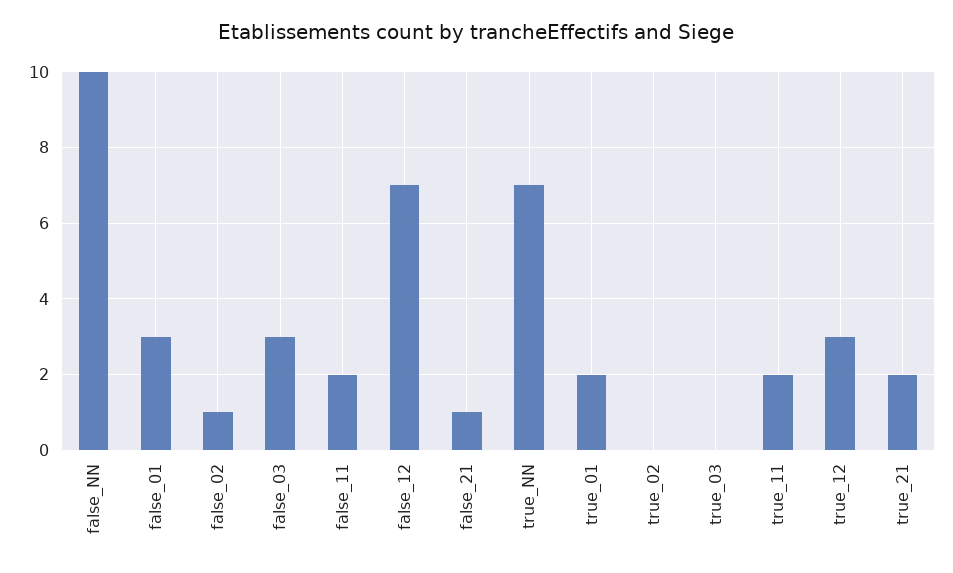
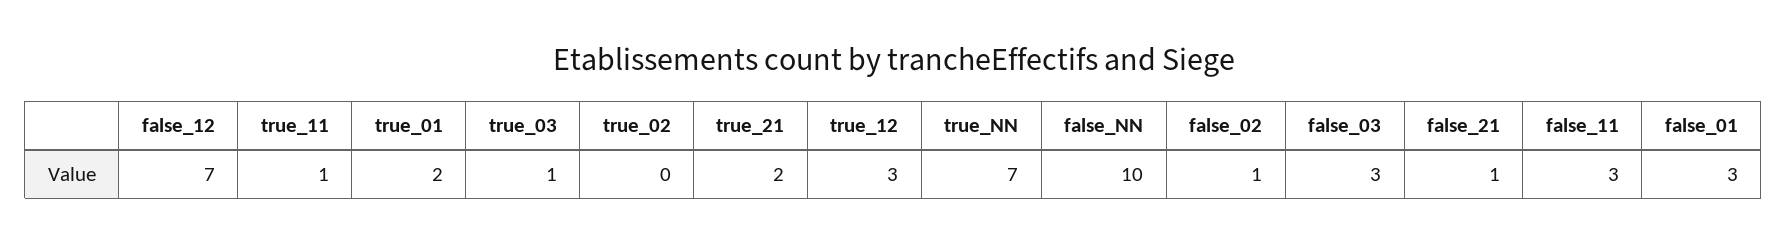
  {
    "false_NN": 10,
    "false_01": 3,
    "false_02": 1,
    "false_03": 3,
-   "false_11": 2,
+   "false_11": 3,
    "false_12": 7,
    "false_21": 1,
    "true_NN": 7,
    "true_01": 2,
    "true_02": 0,
-   "true_03": 0,
+   "true_03": 1,
-   "true_11": 2,
+   "true_11": 1,
    "true_12": 3,
    "true_21": 2
  }

